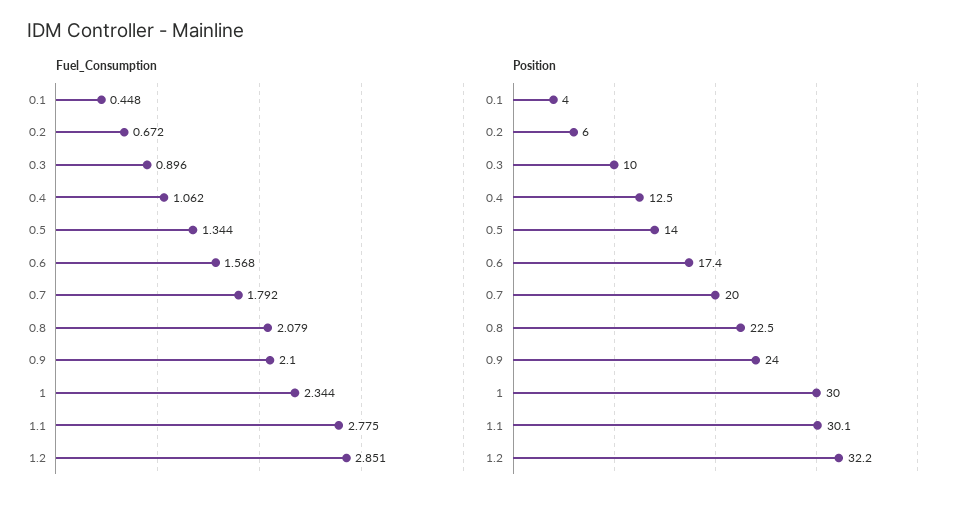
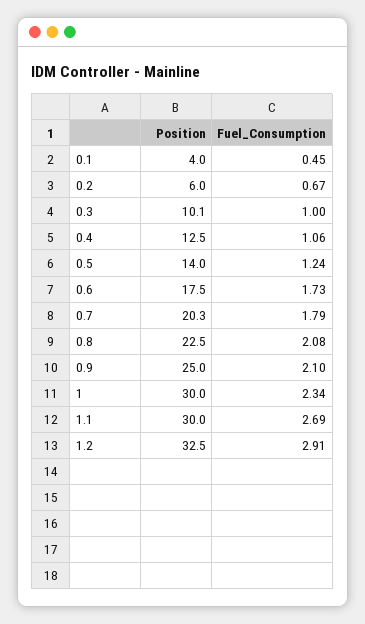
  {
    "Fuel_Consumption": {
      "0.1": 0.448,
      "0.2": 0.672,
-     "0.3": 0.896,
+     "0.3": 1,
      "0.4": 1.062,
-     "0.5": 1.344,
+     "0.5": 1.24,
-     "0.6": 1.568,
+     "0.6": 1.73,
      "0.7": 1.792,
      "0.8": 2.079,
      "0.9": 2.1,
      "1": 2.344,
-     "1.1": 2.775,
+     "1.1": 2.69,
-     "1.2": 2.851
+     "1.2": 2.91
    },
    "Position": {
      "0.1": 4,
      "0.2": 6,
-     "0.3": 10,
+     "0.3": 10.1,
      "0.4": 12.5,
      "0.5": 14,
-     "0.6": 17.4,
+     "0.6": 17.5,
-     "0.7": 20,
+     "0.7": 20.3,
      "0.8": 22.5,
-     "0.9": 24,
+     "0.9": 25,
      "1": 30,
-     "1.1": 30.1,
+     "1.1": 30,
-     "1.2": 32.2
+     "1.2": 32.5
    }
  }

